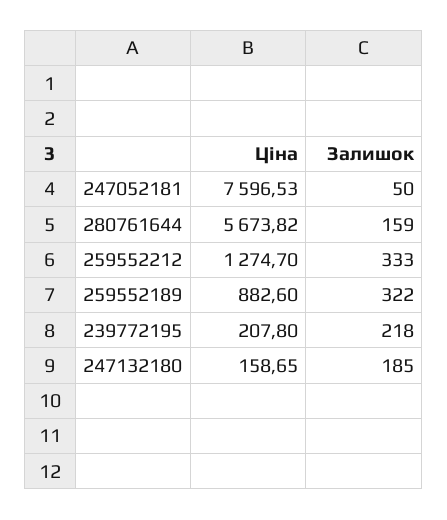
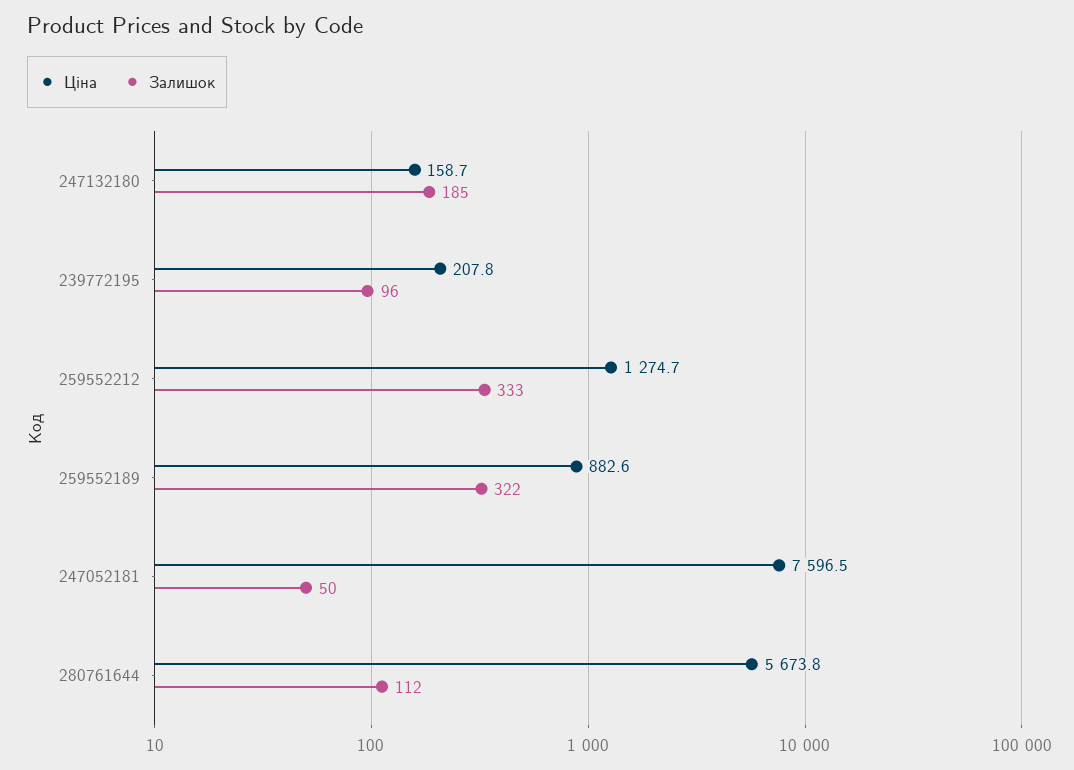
  {
    "Ціна": {
      "247052181": 7596.53,
      "280761644": 5673.82,
      "259552212": 1274.7,
      "259552189": 882.6,
      "239772195": 207.8,
      "247132180": 158.65
    },
    "Залишок": {
      "247052181": 50,
-     "280761644": 159,
+     "280761644": 112,
      "259552212": 333,
      "259552189": 322,
-     "239772195": 218,
+     "239772195": 96,
      "247132180": 185
    }
  }

